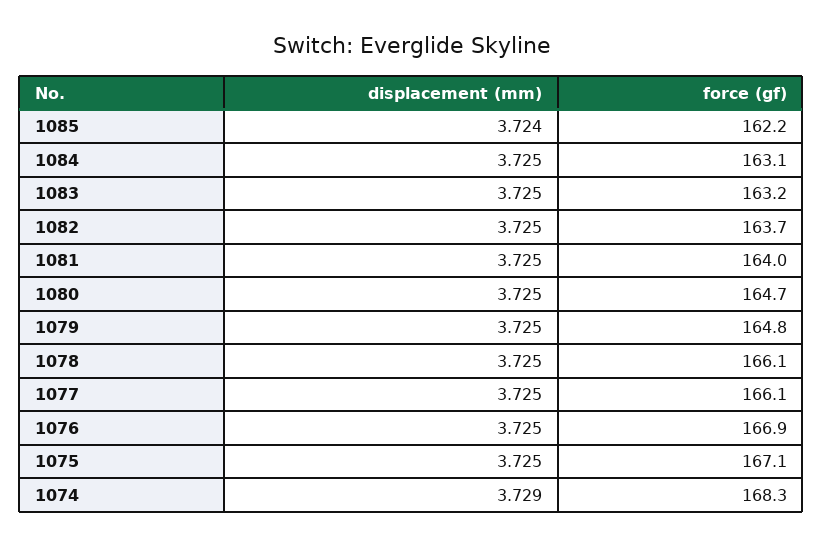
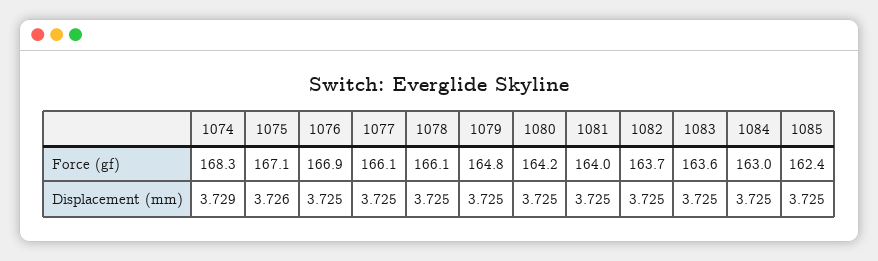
  {
    "displacement (mm)": {
-     "1085": 3.724,
+     "1085": 3.725,
      "1084": 3.725,
      "1083": 3.725,
      "1082": 3.725,
      "1081": 3.725,
      "1080": 3.725,
      "1079": 3.725,
      "1078": 3.725,
      "1077": 3.725,
      "1076": 3.725,
-     "1075": 3.725,
+     "1075": 3.726,
      "1074": 3.729
    },
    "force (gf)": {
-     "1085": 162.2,
+     "1085": 162.4,
-     "1084": 163.1,
+     "1084": 163,
-     "1083": 163.2,
+     "1083": 163.6,
      "1082": 163.7,
      "1081": 164,
-     "1080": 164.7,
+     "1080": 164.2,
      "1079": 164.8,
      "1078": 166.1,
      "1077": 166.1,
      "1076": 166.9,
      "1075": 167.1,
      "1074": 168.3
    }
  }

